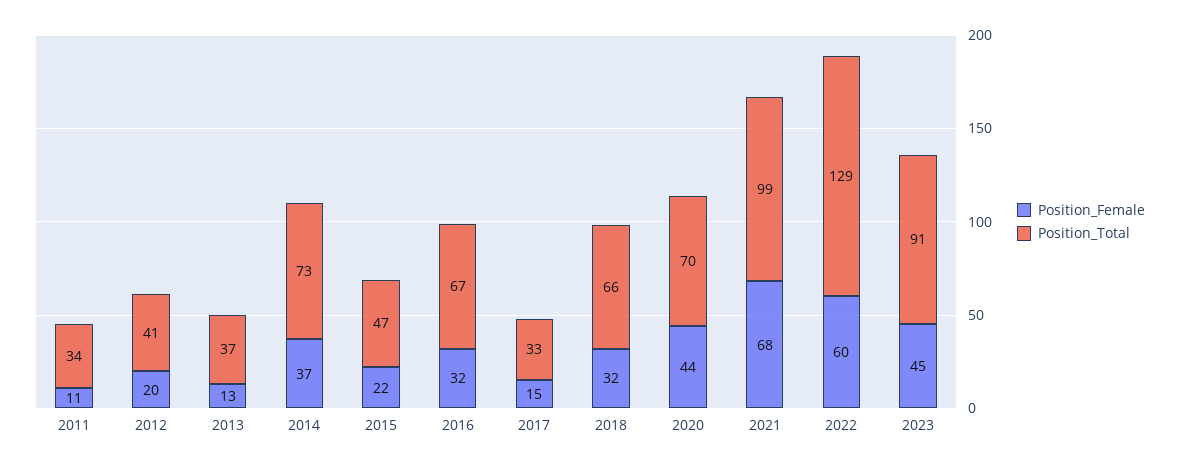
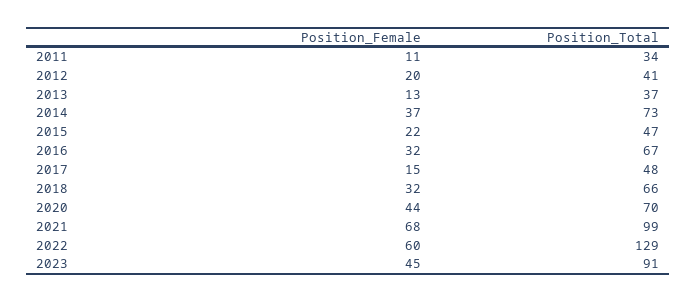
  {
    "Position_Female": {
      "2011": 11,
      "2012": 20,
      "2013": 13,
      "2014": 37,
      "2015": 22,
      "2016": 32,
      "2017": 15,
      "2018": 32,
      "2020": 44,
      "2021": 68,
      "2022": 60,
      "2023": 45
    },
    "Position_Total": {
      "2011": 34,
      "2012": 41,
      "2013": 37,
      "2014": 73,
      "2015": 47,
      "2016": 67,
-     "2017": 33,
+     "2017": 48,
      "2018": 66,
      "2020": 70,
      "2021": 99,
      "2022": 129,
      "2023": 91
    }
  }

